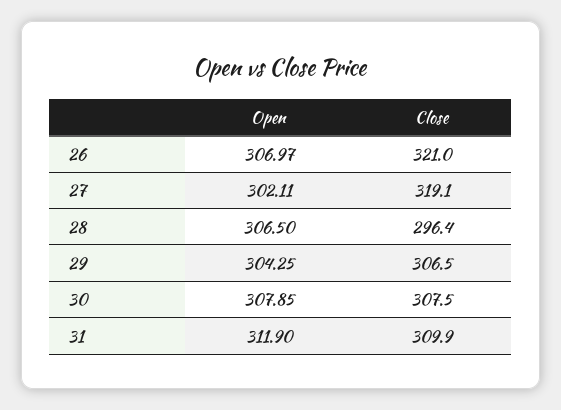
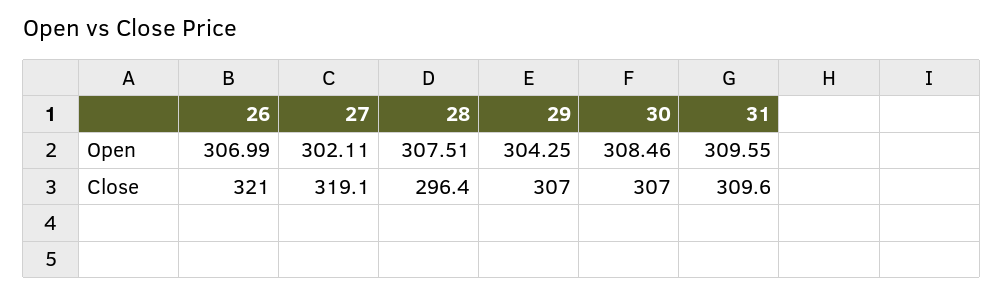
  {
    "Open": {
-     "26": 306.97,
+     "26": 306.99,
      "27": 302.11,
-     "28": 306.5,
+     "28": 307.51,
      "29": 304.25,
-     "30": 307.85,
+     "30": 308.46,
-     "31": 311.9
+     "31": 309.55
    },
    "Close": {
      "26": 321,
      "27": 319.1,
      "28": 296.4,
-     "29": 306.5,
+     "29": 307,
-     "30": 307.5,
+     "30": 307,
-     "31": 309.9
+     "31": 309.6
    }
  }

